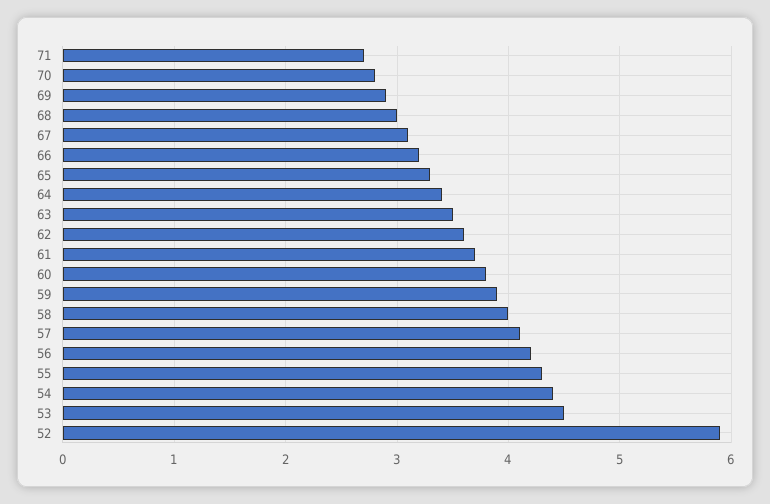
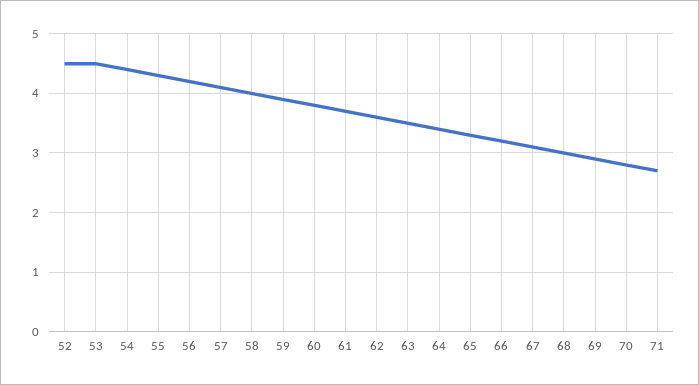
  {
    "71": 2.7,
    "70": 2.8,
    "69": 2.9,
    "68": 3,
    "67": 3.1,
    "66": 3.2,
    "65": 3.3,
    "64": 3.4,
    "63": 3.5,
    "62": 3.6,
    "61": 3.7,
    "60": 3.8,
    "59": 3.9,
    "58": 4,
    "57": 4.1,
    "56": 4.2,
    "55": 4.3,
    "54": 4.4,
    "53": 4.5,
-   "52": 5.9
+   "52": 4.5
  }

